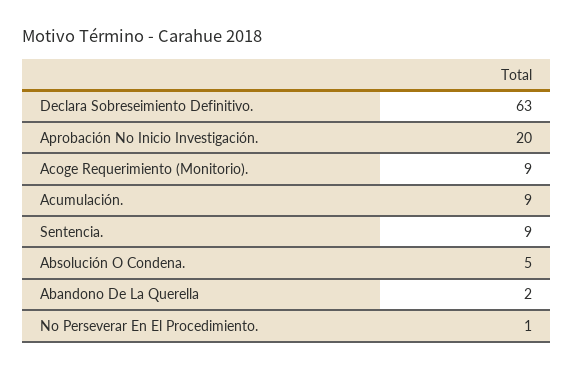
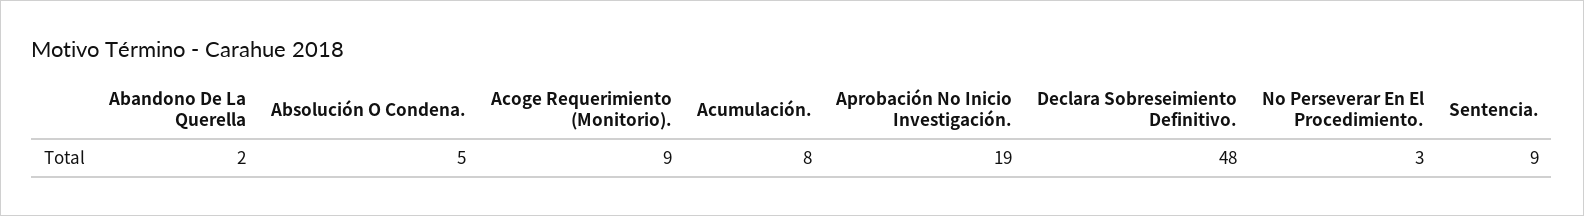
  {
-   "Declara Sobreseimiento Definitivo.": 63,
+   "Declara Sobreseimiento Definitivo.": 48,
-   "Aprobación No Inicio Investigación.": 20,
+   "Aprobación No Inicio Investigación.": 19,
    "Acoge Requerimiento (Monitorio).": 9,
-   "Acumulación.": 9,
+   "Acumulación.": 8,
    "Sentencia.": 9,
    "Absolución O Condena.": 5,
    "Abandono De La Querella": 2,
-   "No Perseverar En El Procedimiento.": 1
+   "No Perseverar En El Procedimiento.": 3
  }

